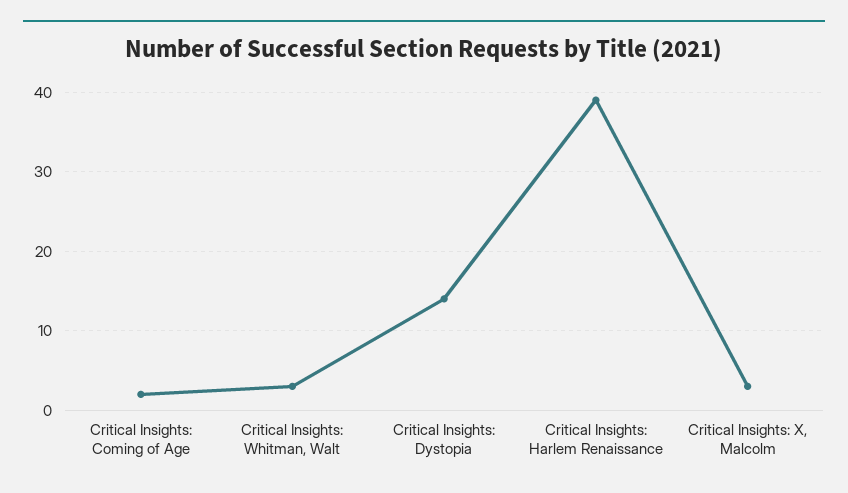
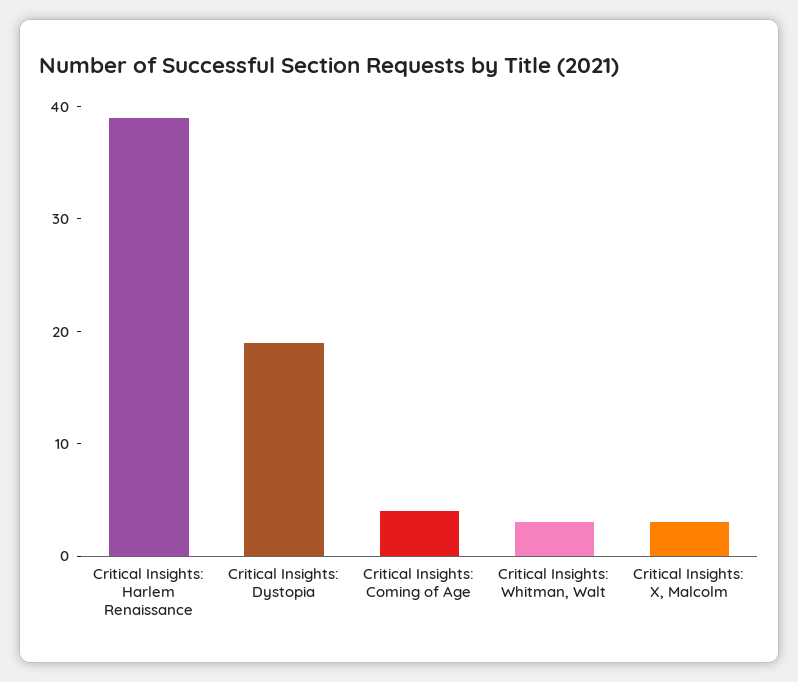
  {
-   "Critical Insights: Coming of Age": 2,
+   "Critical Insights: Coming of Age": 4,
    "Critical Insights: Whitman, Walt": 3,
-   "Critical Insights: Dystopia": 14,
+   "Critical Insights: Dystopia": 19,
    "Critical Insights: Harlem Renaissance": 39,
    "Critical Insights: X, Malcolm": 3
  }

